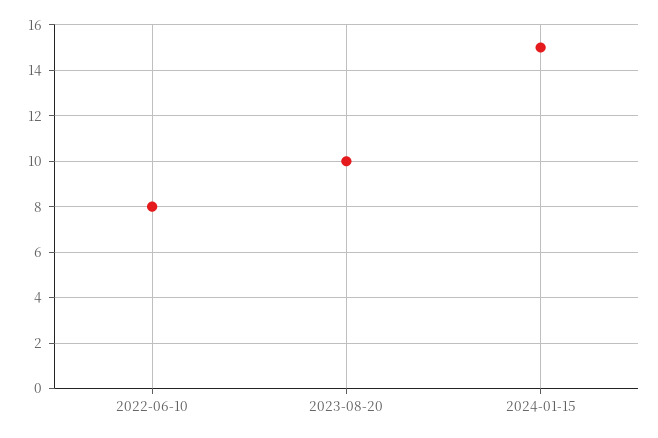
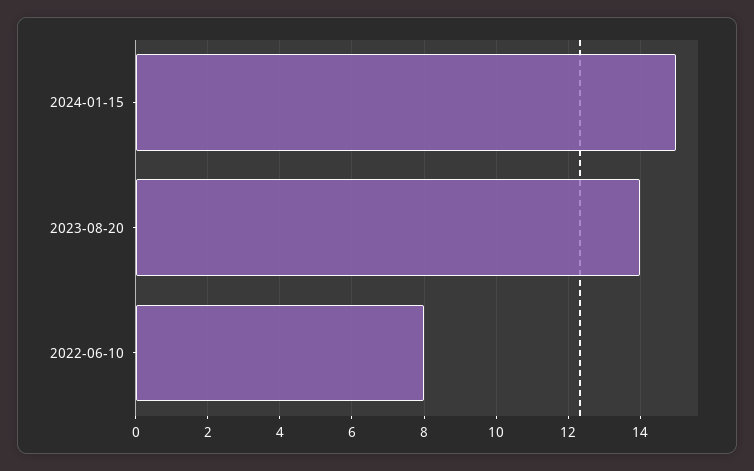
  {
    "2022-06-10": 8,
-   "2023-08-20": 10,
+   "2023-08-20": 14,
    "2024-01-15": 15
  }

